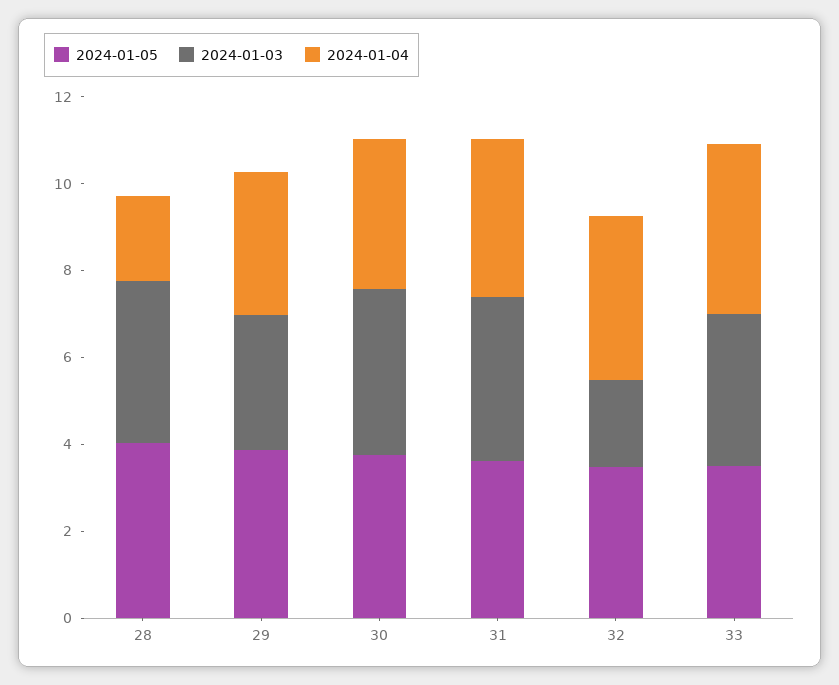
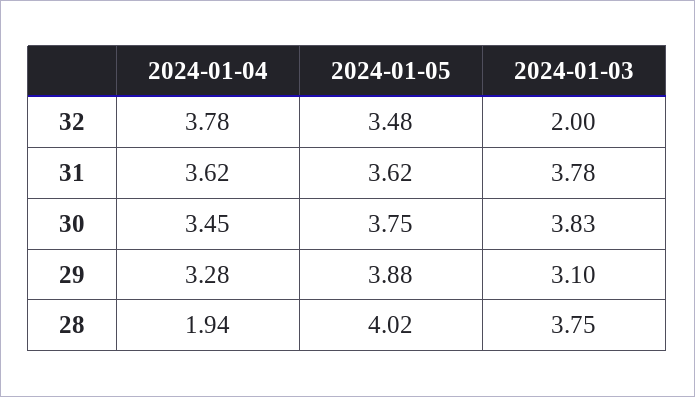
  {
    "2024-01-05": {
      "28": 4.02,
      "29": 3.88,
      "30": 3.75,
      "31": 3.62,
-     "32": 3.48,
+     "32": 3.48
-     "33": 3.5
    },
    "2024-01-03": {
      "28": 3.75,
      "29": 3.1,
      "30": 3.83,
      "31": 3.78,
-     "32": 2,
+     "32": 2
-     "33": 3.5
    },
    "2024-01-04": {
      "28": 1.94,
      "29": 3.28,
      "30": 3.45,
      "31": 3.62,
-     "32": 3.78,
+     "32": 3.78
-     "33": 4
    }
  }

